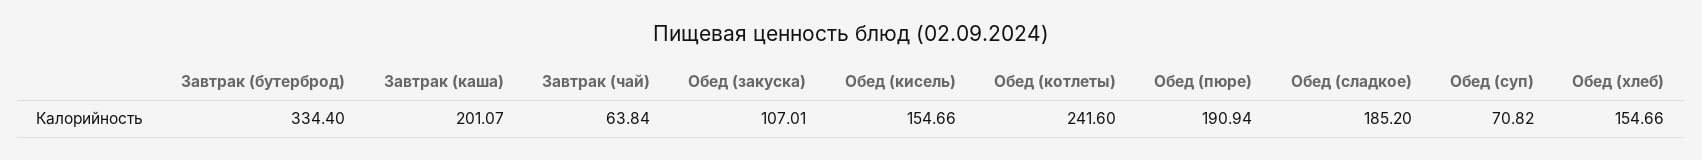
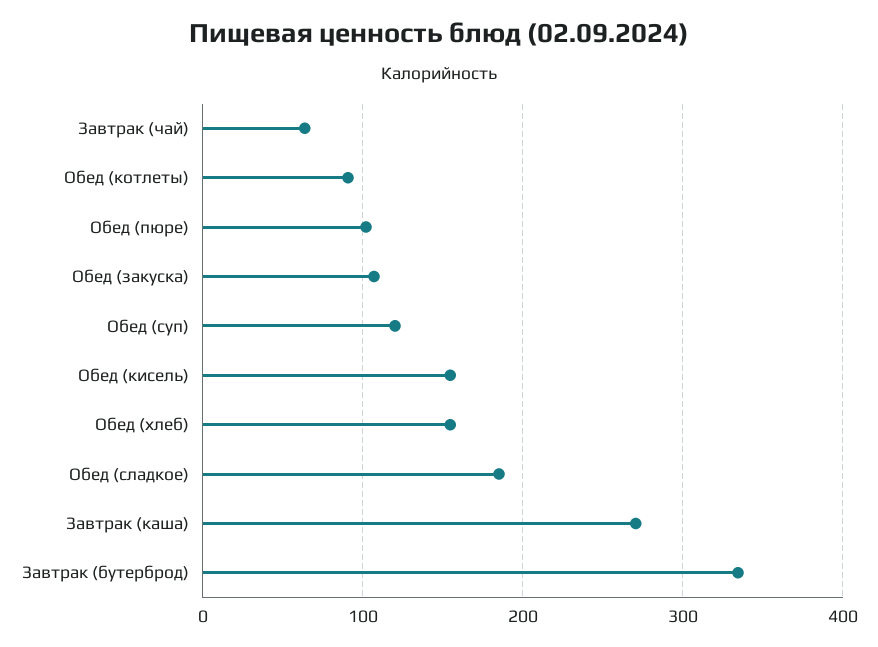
  {
    "Завтрак (бутерброд)": 334.4,
-   "Завтрак (каша)": 201.07,
+   "Завтрак (каша)": 270,
    "Завтрак (чай)": 63.84,
    "Обед (закуска)": 107.01,
    "Обед (кисель)": 154.66,
-   "Обед (котлеты)": 241.6,
+   "Обед (котлеты)": 90,
-   "Обед (пюре)": 190.94,
+   "Обед (пюре)": 100,
    "Обед (сладкое)": 185.2,
-   "Обед (суп)": 70.82,
+   "Обед (суп)": 120,
    "Обед (хлеб)": 154.66
  }

